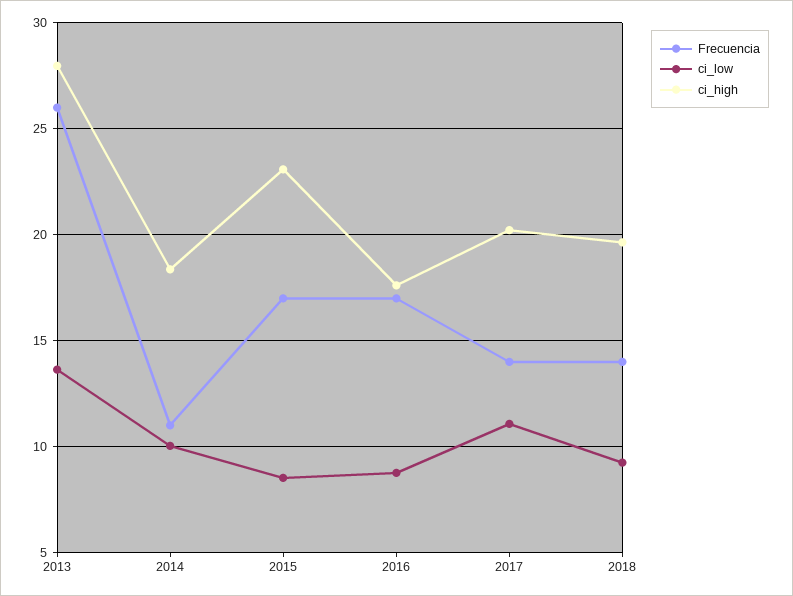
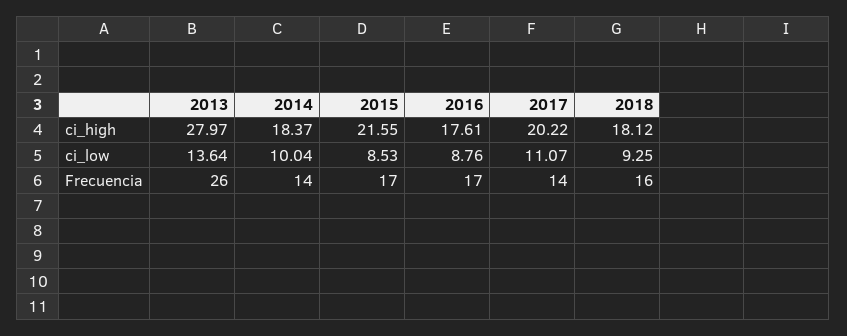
  {
    "Frecuencia": {
      "2013": 26,
-     "2014": 11,
+     "2014": 14,
      "2015": 17,
      "2016": 17,
      "2017": 14,
-     "2018": 14
+     "2018": 16
    },
    "ci_low": {
      "2013": 13.64,
      "2014": 10.04,
      "2015": 8.53,
      "2016": 8.76,
      "2017": 11.07,
      "2018": 9.25
    },
    "ci_high": {
      "2013": 27.97,
      "2014": 18.37,
-     "2015": 23,
+     "2015": 21.55,
      "2016": 17.61,
      "2017": 20.22,
-     "2018": 19.5
+     "2018": 18.12
    }
  }

